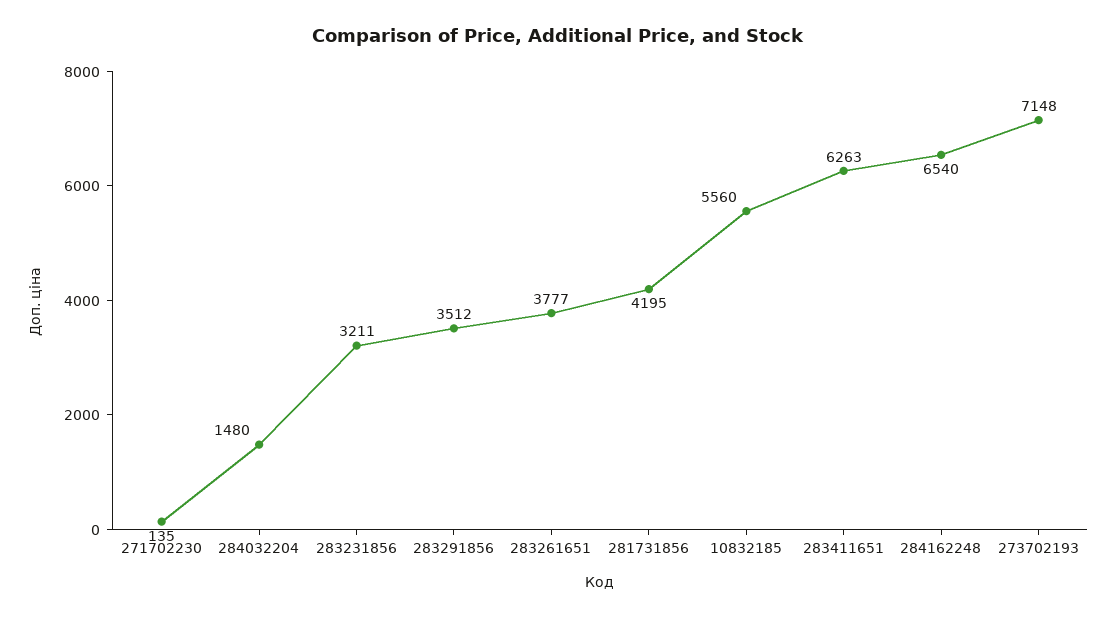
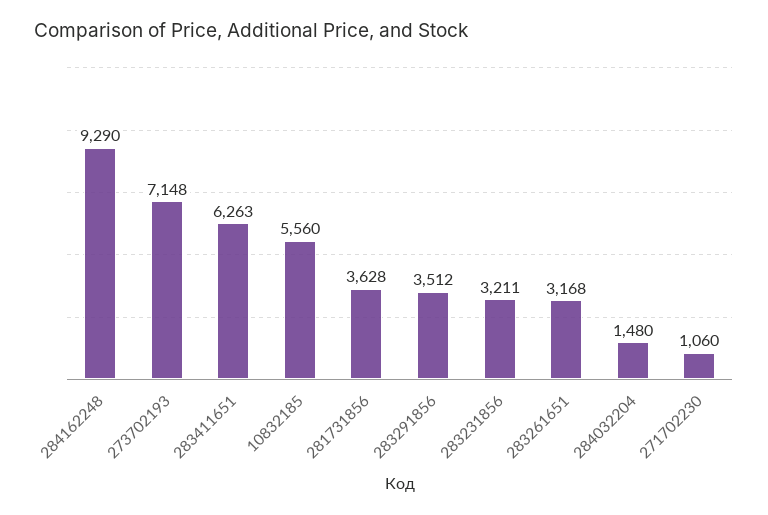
  {
-   "271702230": 135,
+   "271702230": 1060,
    "284032204": 1480,
    "283231856": 3211,
    "283291856": 3512,
-   "283261651": 3777,
+   "283261651": 3168,
-   "281731856": 4195,
+   "281731856": 3628,
    "10832185": 5560,
    "283411651": 6263,
-   "284162248": 6540,
+   "284162248": 9290,
    "273702193": 7148
  }

